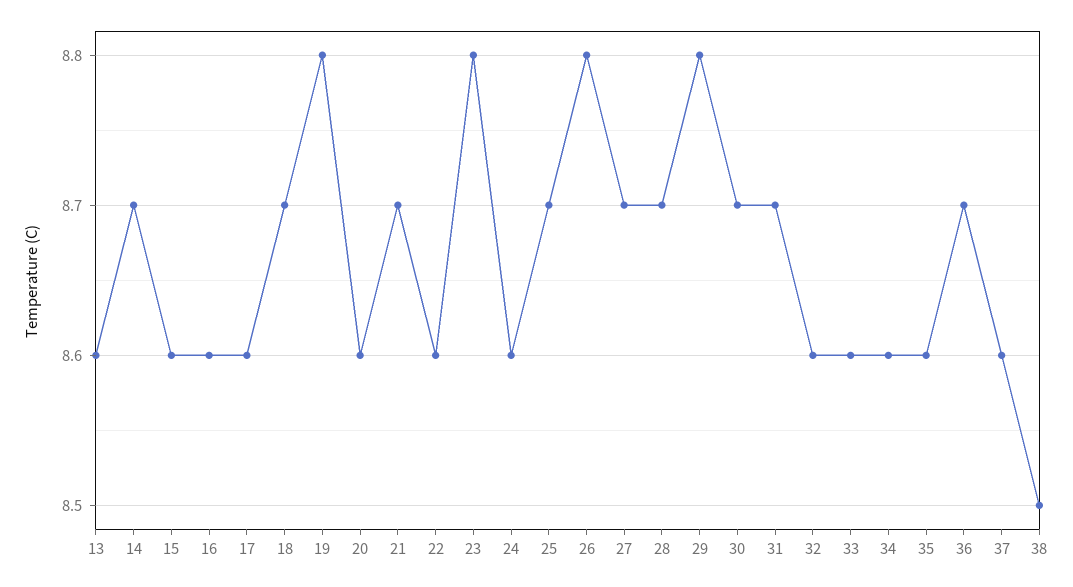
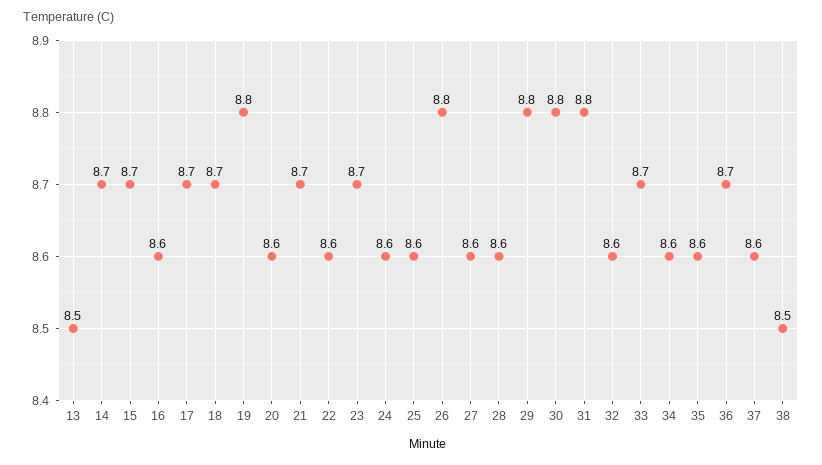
  {
-   "13": 8.6,
+   "13": 8.5,
    "14": 8.7,
-   "15": 8.6,
+   "15": 8.7,
    "16": 8.6,
-   "17": 8.6,
+   "17": 8.7,
    "18": 8.7,
    "19": 8.8,
    "20": 8.6,
    "21": 8.7,
    "22": 8.6,
-   "23": 8.8,
+   "23": 8.7,
    "24": 8.6,
-   "25": 8.7,
+   "25": 8.6,
    "26": 8.8,
-   "27": 8.7,
+   "27": 8.6,
-   "28": 8.7,
+   "28": 8.6,
    "29": 8.8,
-   "30": 8.7,
+   "30": 8.8,
-   "31": 8.7,
+   "31": 8.8,
    "32": 8.6,
-   "33": 8.6,
+   "33": 8.7,
    "34": 8.6,
    "35": 8.6,
    "36": 8.7,
    "37": 8.6,
    "38": 8.5
  }

